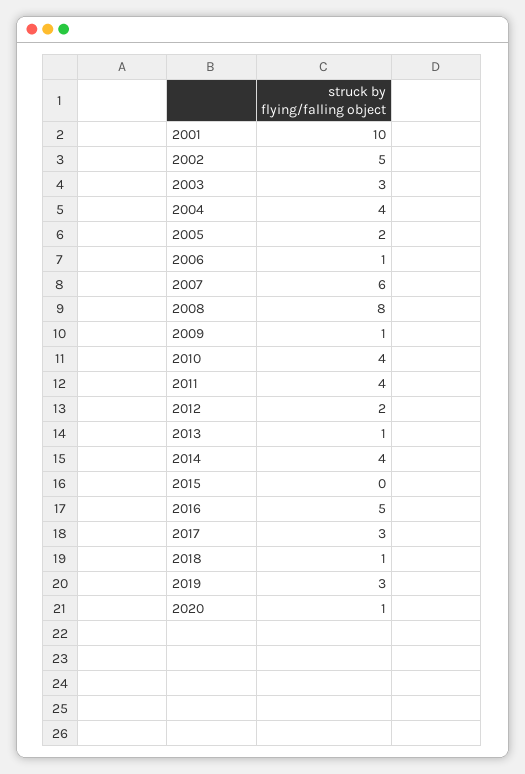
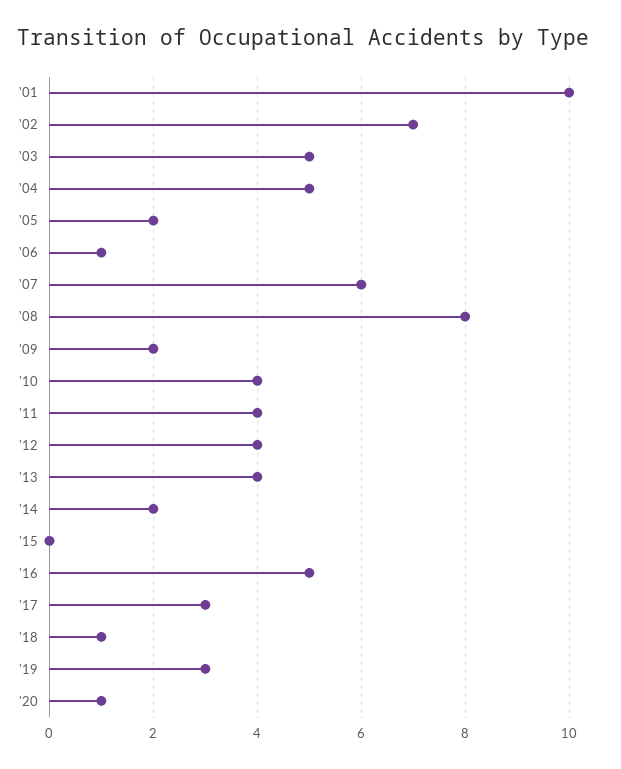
  {
    "2001": 10,
-   "2002": 5,
+   "2002": 7,
-   "2003": 3,
+   "2003": 5,
-   "2004": 4,
+   "2004": 5,
    "2005": 2,
    "2006": 1,
    "2007": 6,
    "2008": 8,
-   "2009": 1,
+   "2009": 2,
    "2010": 4,
    "2011": 4,
-   "2012": 2,
+   "2012": 4,
-   "2013": 1,
+   "2013": 4,
-   "2014": 4,
+   "2014": 2,
    "2015": 0,
    "2016": 5,
    "2017": 3,
    "2018": 1,
    "2019": 3,
    "2020": 1
  }

